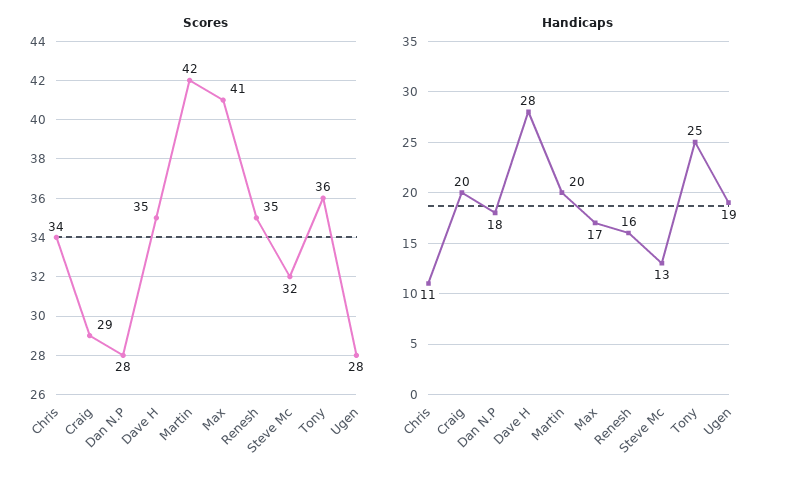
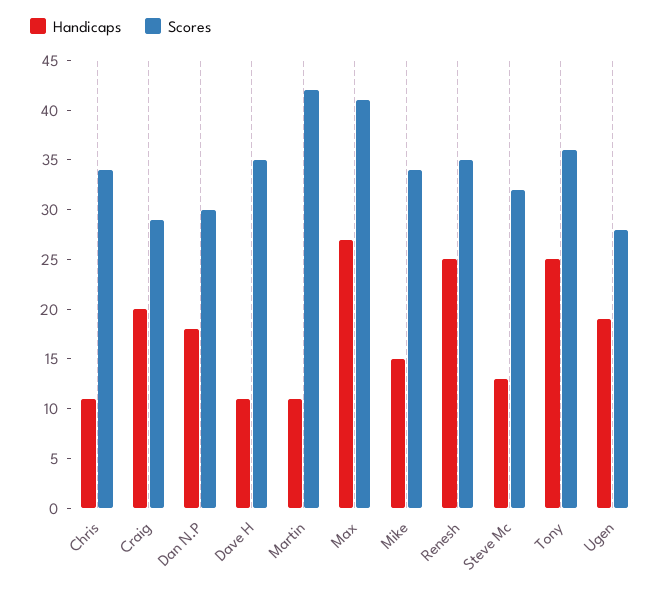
  {
    "Scores": {
      "Chris": 34,
      "Craig": 29,
-     "Dan N.P": 28,
+     "Dan N.P": 30,
      "Dave H": 35,
      "Martin": 42,
      "Max": 41,
      "Renesh": 35,
      "Steve Mc": 32,
      "Tony": 36,
-     "Ugen": 28
+     "Ugen": 28,
+     "Mike": 34
    },
    "Handicaps": {
      "Chris": 11,
      "Craig": 20,
      "Dan N.P": 18,
-     "Dave H": 28,
+     "Dave H": 11,
-     "Martin": 20,
+     "Martin": 11,
-     "Max": 17,
+     "Max": 27,
-     "Renesh": 16,
+     "Renesh": 25,
      "Steve Mc": 13,
      "Tony": 25,
-     "Ugen": 19
+     "Ugen": 19,
+     "Mike": 15
    }
  }

